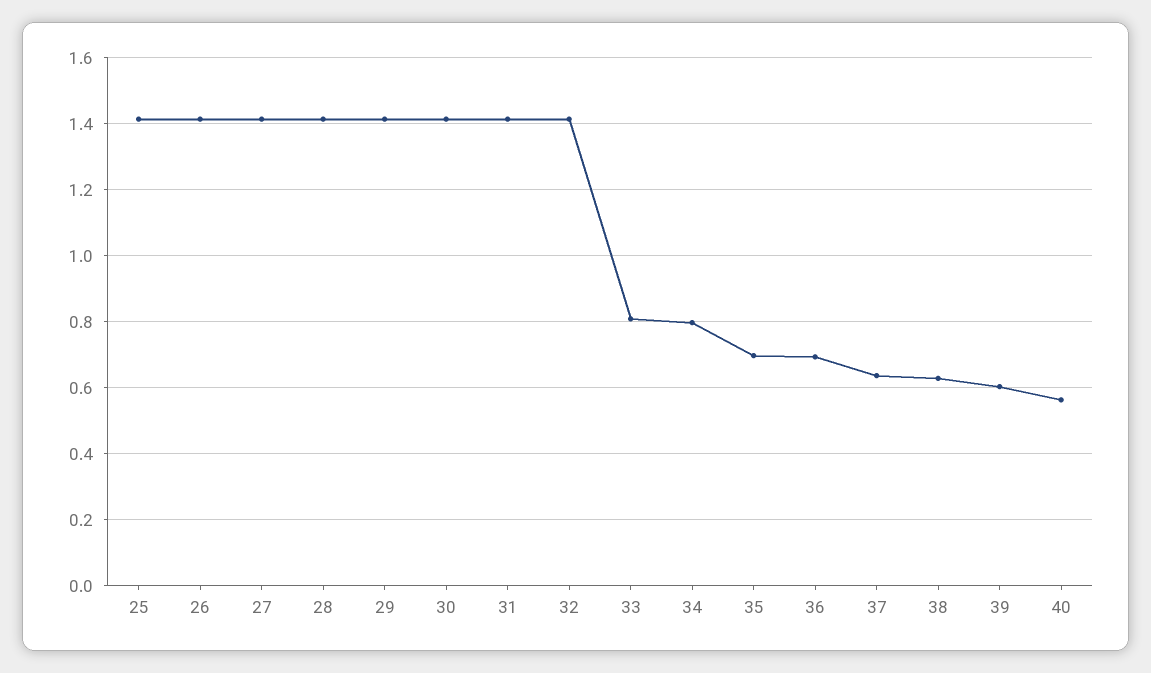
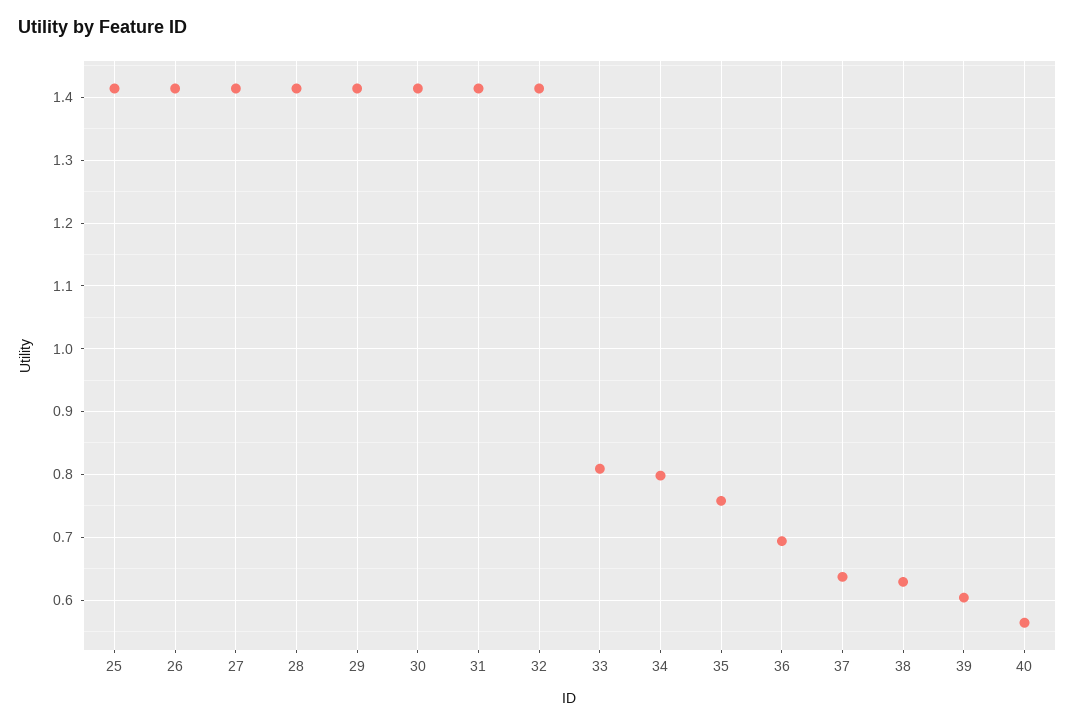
  {
    "25": 1.41,
    "26": 1.41,
    "27": 1.41,
    "28": 1.41,
    "29": 1.41,
    "30": 1.41,
    "31": 1.41,
    "32": 1.41,
    "33": 0.81,
    "34": 0.8,
-   "35": 0.7,
+   "35": 0.76,
    "36": 0.69,
    "37": 0.64,
    "38": 0.63,
    "39": 0.6,
    "40": 0.56
  }

